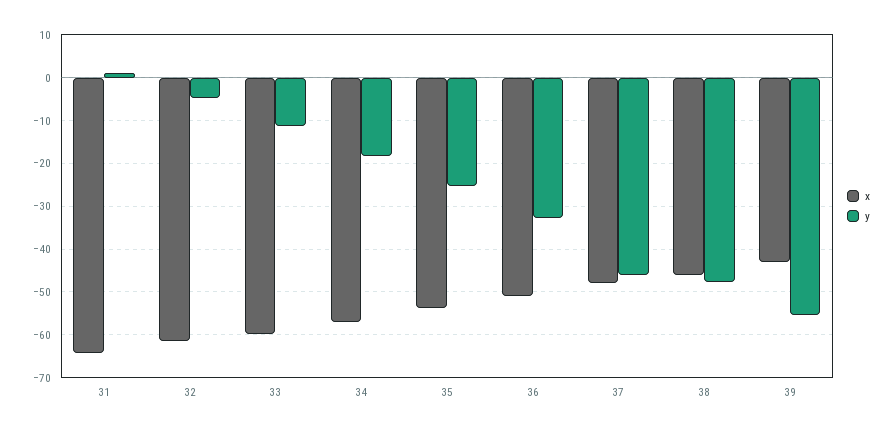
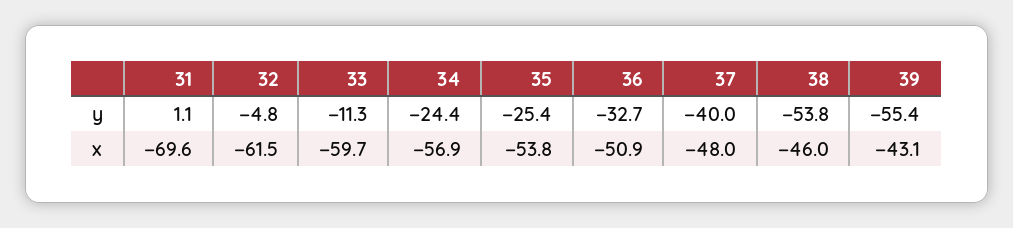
  {
    "x": {
-     "31": -64,
+     "31": -69.6,
      "32": -61.5,
      "33": -59.7,
      "34": -56.9,
      "35": -53.8,
      "36": -50.9,
      "37": -48,
      "38": -46,
      "39": -43.1
    },
    "y": {
      "31": 1.1,
      "32": -4.8,
      "33": -11.3,
-     "34": -18,
+     "34": -24.4,
      "35": -25.4,
      "36": -32.7,
-     "37": -46,
+     "37": -40,
-     "38": -48,
+     "38": -53.8,
      "39": -55.4
    }
  }

